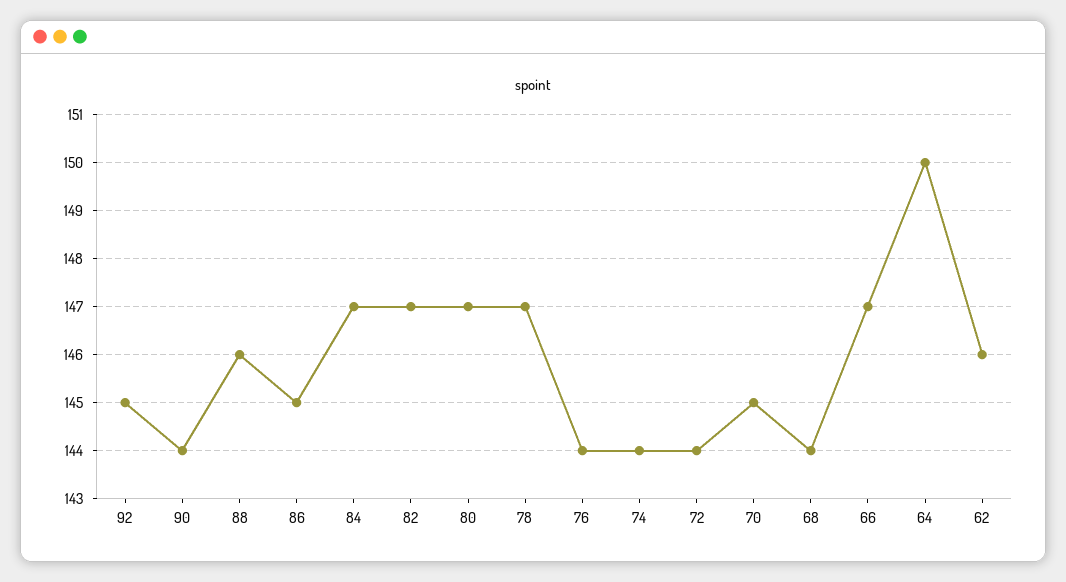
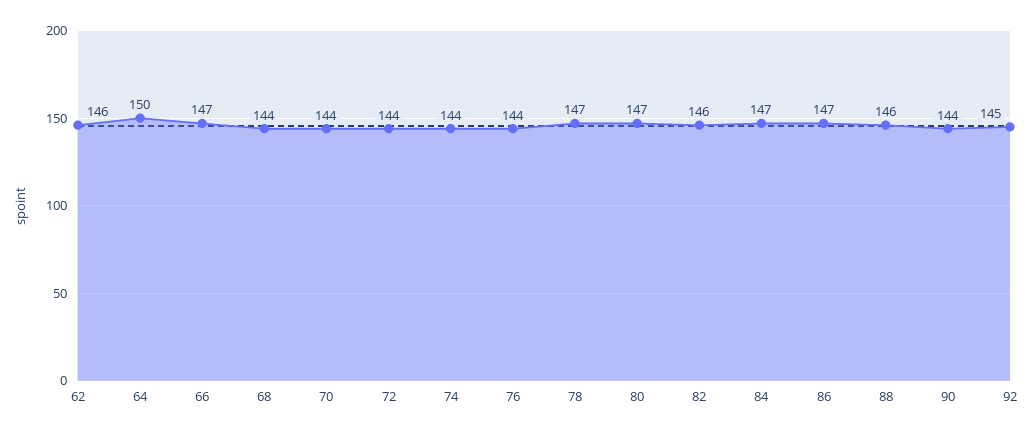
  {
    "92": 145,
    "90": 144,
    "88": 146,
-   "86": 145,
+   "86": 147,
    "84": 147,
-   "82": 147,
+   "82": 146,
    "80": 147,
    "78": 147,
    "76": 144,
    "74": 144,
    "72": 144,
-   "70": 145,
+   "70": 144,
    "68": 144,
    "66": 147,
    "64": 150,
    "62": 146
  }

